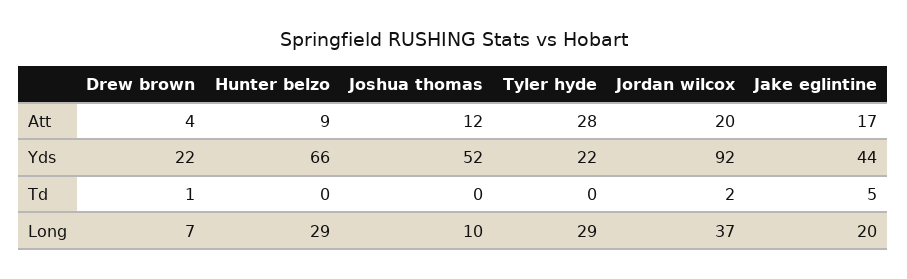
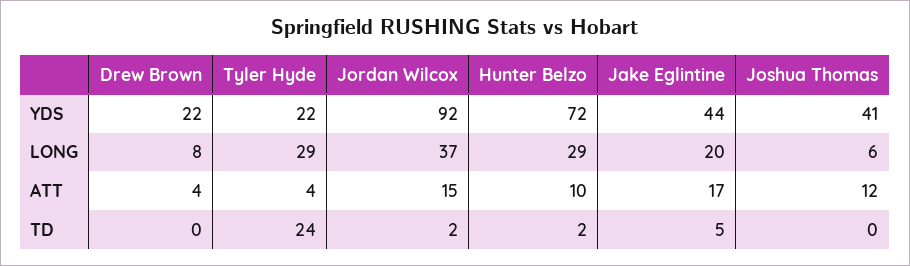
  {
    "Drew brown": {
      "Att": 4,
      "Yds": 22,
-     "Td": 1,
+     "Td": 0,
-     "Long": 7
+     "Long": 8
    },
    "Hunter belzo": {
-     "Att": 9,
+     "Att": 10,
-     "Yds": 66,
+     "Yds": 72,
-     "Td": 0,
+     "Td": 2,
      "Long": 29
    },
    "Joshua thomas": {
      "Att": 12,
-     "Yds": 52,
+     "Yds": 41,
      "Td": 0,
-     "Long": 10
+     "Long": 6
    },
    "Tyler hyde": {
-     "Att": 28,
+     "Att": 4,
      "Yds": 22,
-     "Td": 0,
+     "Td": 24,
      "Long": 29
    },
    "Jordan wilcox": {
-     "Att": 20,
+     "Att": 15,
      "Yds": 92,
      "Td": 2,
      "Long": 37
    },
    "Jake eglintine": {
      "Att": 17,
      "Yds": 44,
      "Td": 5,
      "Long": 20
    }
  }

